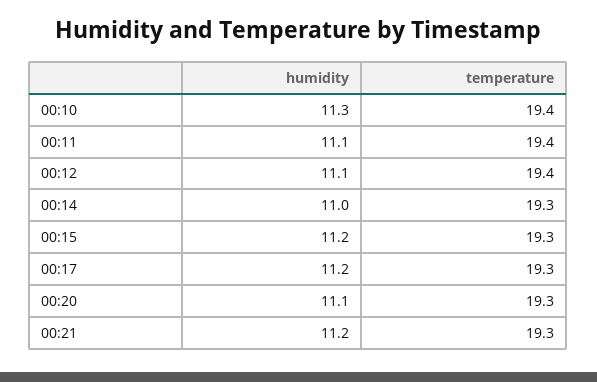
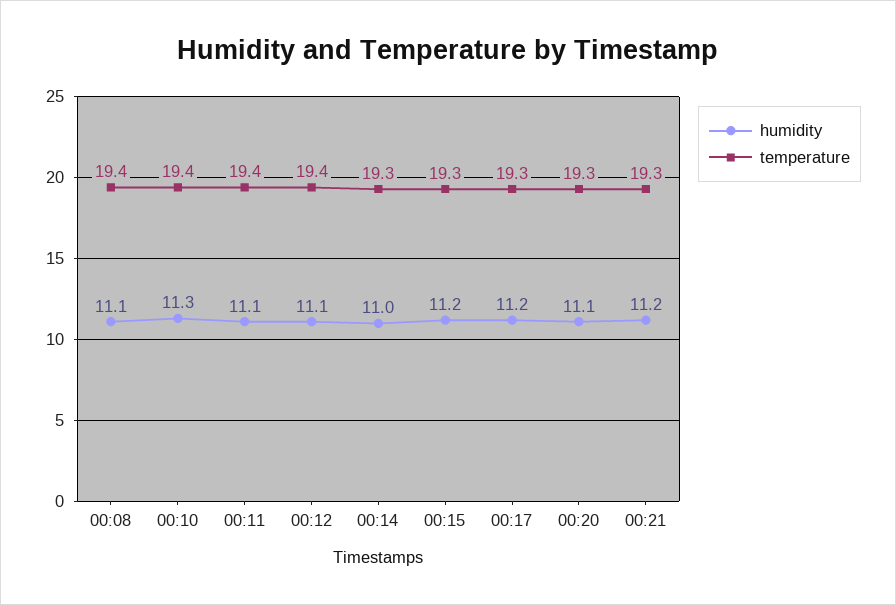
  {
    "humidity": {
      "00:10": 11.3,
      "00:11": 11.1,
      "00:12": 11.1,
      "00:14": 11,
      "00:15": 11.2,
      "00:17": 11.2,
      "00:20": 11.1,
-     "00:21": 11.2
+     "00:21": 11.2,
+     "00:08": 11.1
    },
    "temperature": {
      "00:10": 19.4,
      "00:11": 19.4,
      "00:12": 19.4,
      "00:14": 19.3,
      "00:15": 19.3,
      "00:17": 19.3,
      "00:20": 19.3,
-     "00:21": 19.3
+     "00:21": 19.3,
+     "00:08": 19.4
    }
  }

